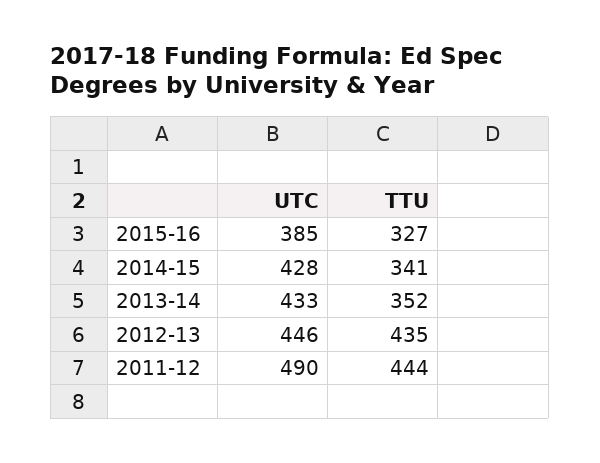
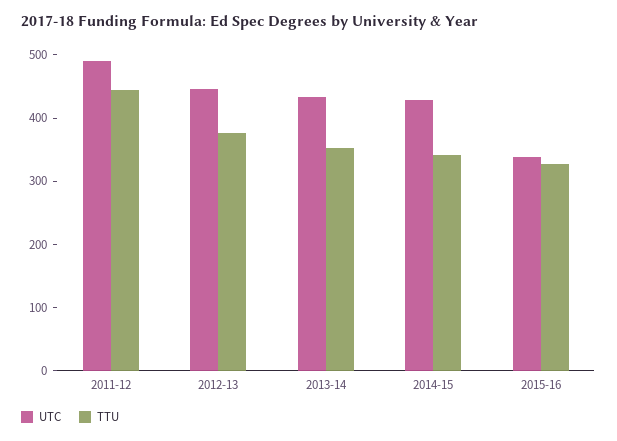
  {
    "UTC": {
-     "2015-16": 385,
+     "2015-16": 340,
      "2014-15": 428,
      "2013-14": 433,
      "2012-13": 446,
      "2011-12": 490
    },
    "TTU": {
      "2015-16": 327,
      "2014-15": 341,
      "2013-14": 352,
-     "2012-13": 435,
+     "2012-13": 380,
      "2011-12": 444
    }
  }

